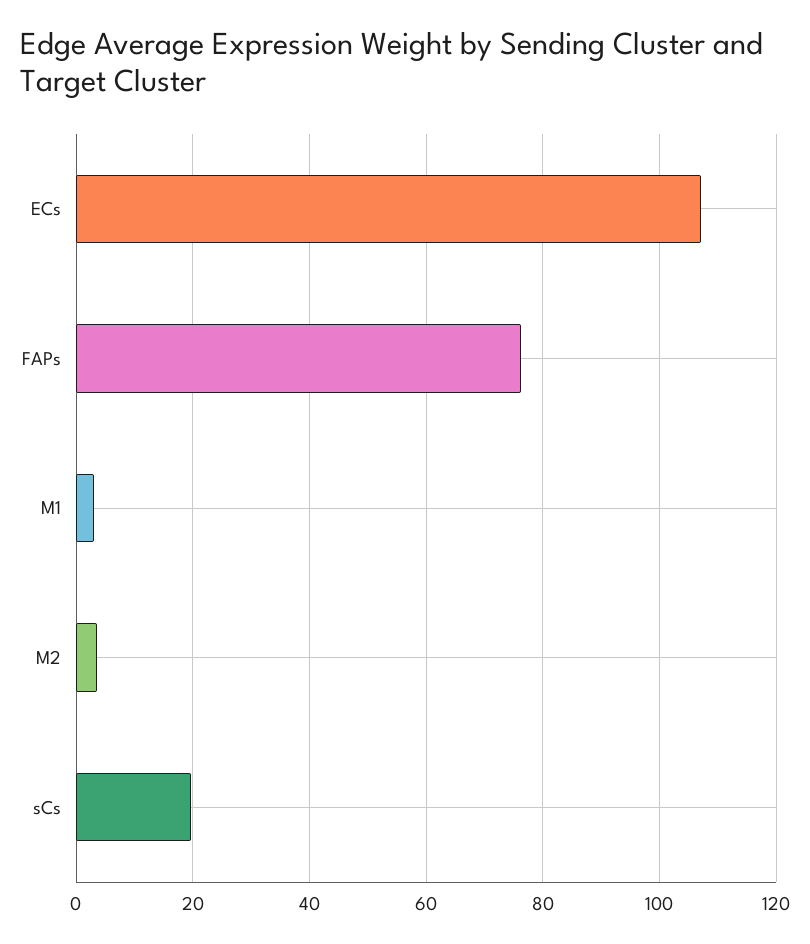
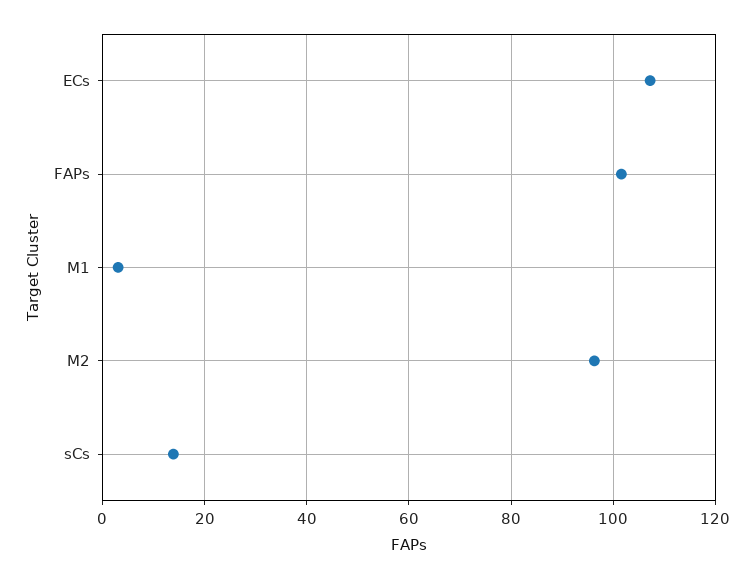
  {
    "ECs": 108,
-   "FAPs": 76,
+   "FAPs": 102,
    "M1": 4,
-   "M2": 4,
+   "M2": 96,
-   "sCs": 20
+   "sCs": 14
  }

